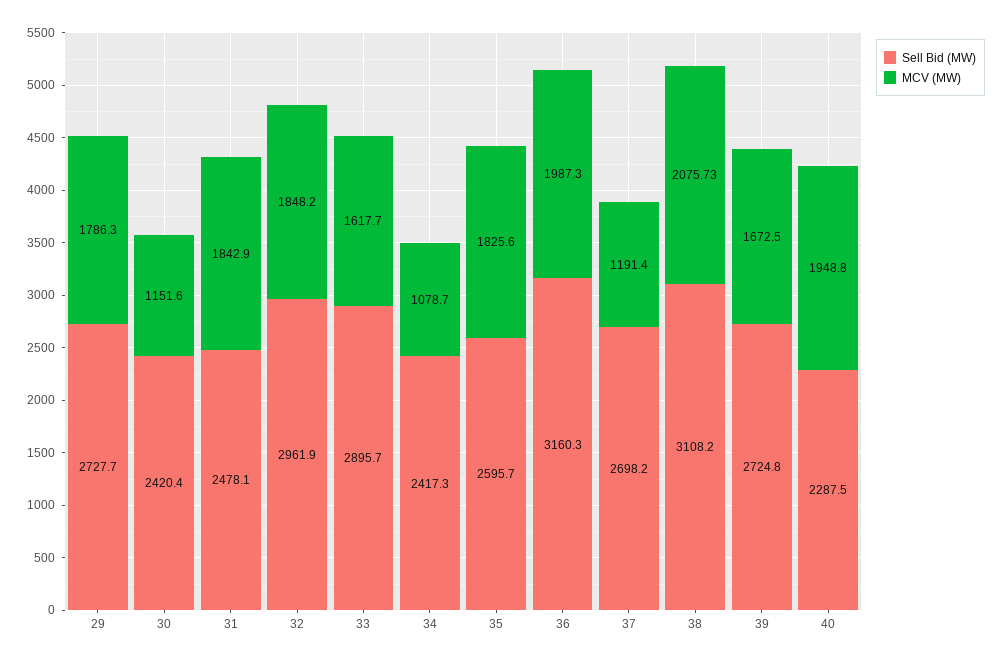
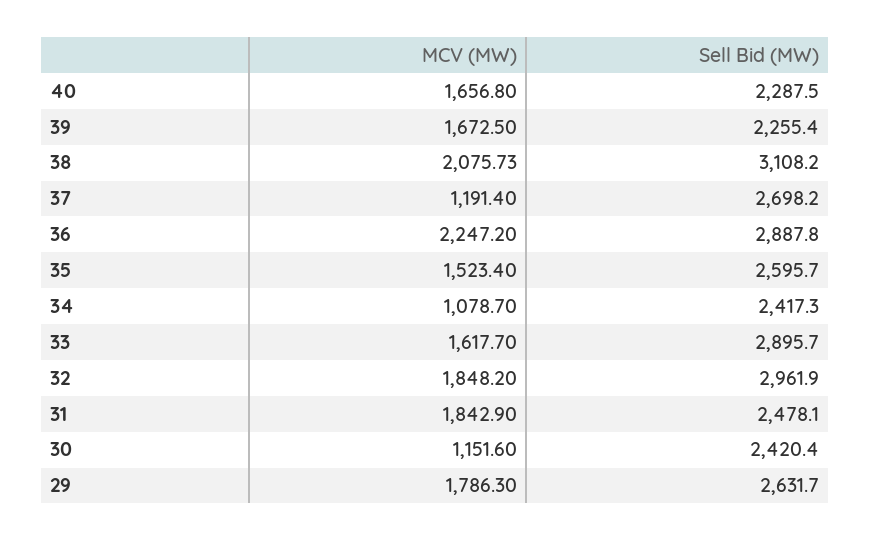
  {
    "Sell Bid (MW)": {
-     "29": 2727.7,
+     "29": 2631.7,
      "30": 2420.4,
      "31": 2478.1,
      "32": 2961.9,
      "33": 2895.7,
      "34": 2417.3,
      "35": 2595.7,
-     "36": 3160.3,
+     "36": 2887.8,
      "37": 2698.2,
      "38": 3108.2,
-     "39": 2724.8,
+     "39": 2255.4,
      "40": 2287.5
    },
    "MCV (MW)": {
      "29": 1786.3,
      "30": 1151.6,
      "31": 1842.9,
      "32": 1848.2,
      "33": 1617.7,
      "34": 1078.7,
-     "35": 1825.6,
+     "35": 1523.4,
-     "36": 1987.3,
+     "36": 2247.2,
      "37": 1191.4,
      "38": 2075.73,
      "39": 1672.5,
-     "40": 1948.8
+     "40": 1656.8
    }
  }

